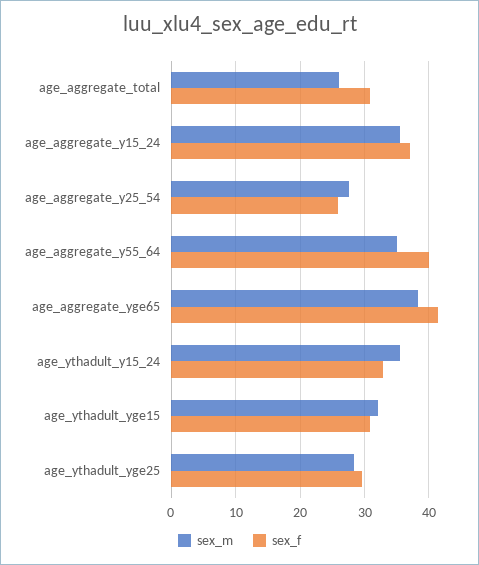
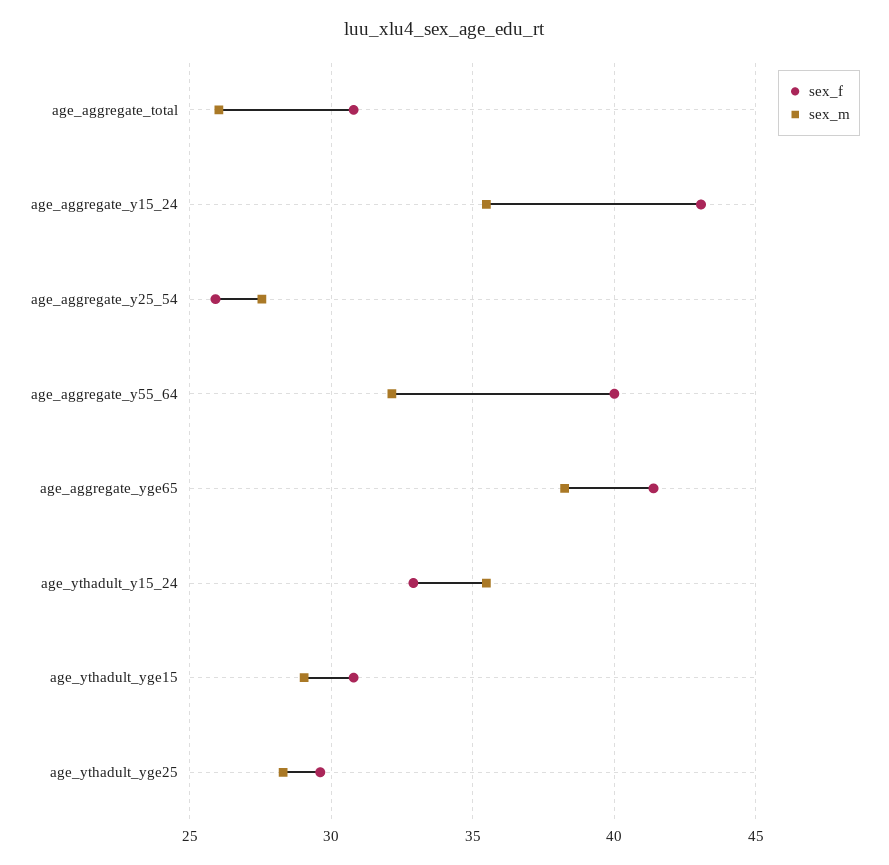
  {
    "sex_m": {
      "age_aggregate_total": 26,
      "age_aggregate_y15_24": 35.5,
      "age_aggregate_y25_54": 27.5,
-     "age_aggregate_y55_64": 35,
+     "age_aggregate_y55_64": 32,
      "age_aggregate_yge65": 38,
      "age_ythadult_y15_24": 35.5,
-     "age_ythadult_yge15": 32,
+     "age_ythadult_yge15": 29,
      "age_ythadult_yge25": 28.5
    },
    "sex_f": {
      "age_aggregate_total": 31,
-     "age_aggregate_y15_24": 37,
+     "age_aggregate_y15_24": 43,
      "age_aggregate_y25_54": 26,
      "age_aggregate_y55_64": 40,
      "age_aggregate_yge65": 41.5,
      "age_ythadult_y15_24": 33,
      "age_ythadult_yge15": 31,
      "age_ythadult_yge25": 29.5
    }
  }

